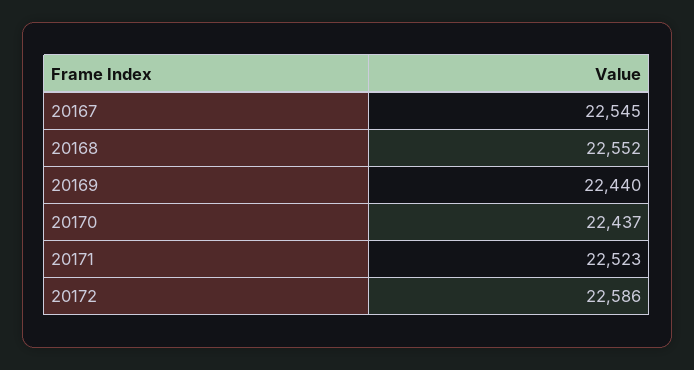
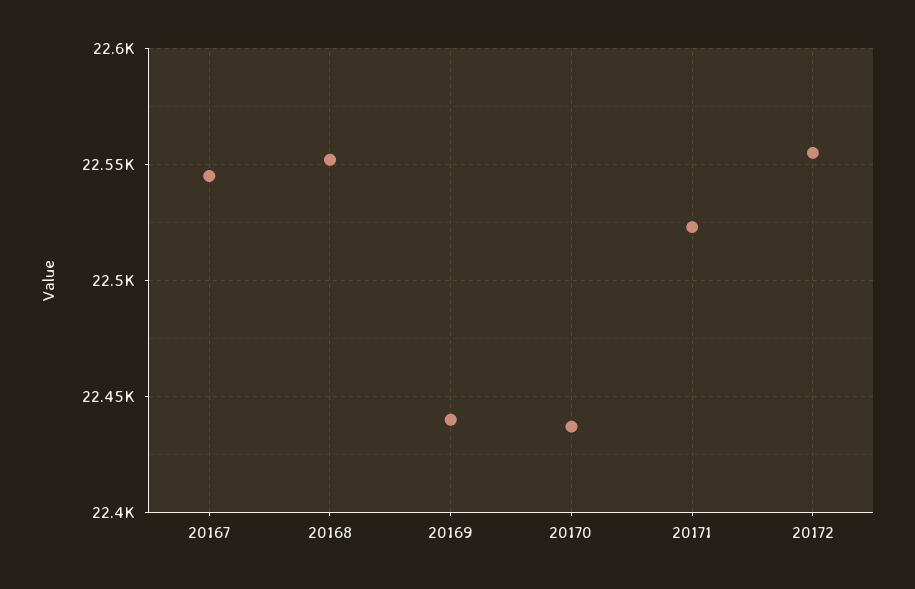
  {
    "20167": 22545,
    "20168": 22552,
    "20169": 22440,
    "20170": 22437,
    "20171": 22523,
-   "20172": 22586
+   "20172": 22555
  }

